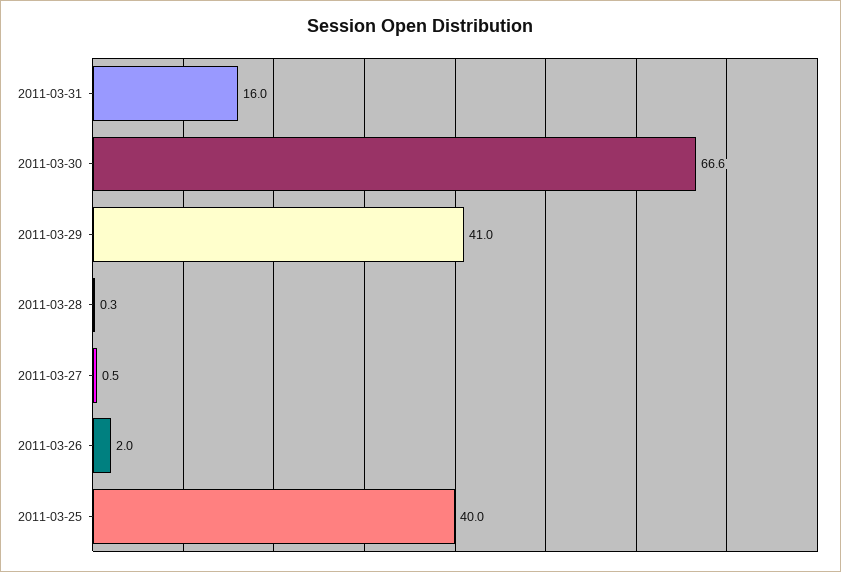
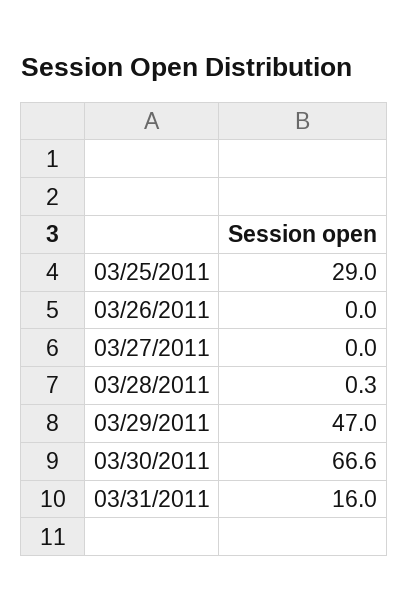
  {
    "2011-03-31": 16,
    "2011-03-30": 66.6,
-   "2011-03-29": 41,
+   "2011-03-29": 47,
    "2011-03-28": 0.3,
-   "2011-03-27": 0.5,
+   "2011-03-27": 0,
-   "2011-03-26": 2,
+   "2011-03-26": 0,
-   "2011-03-25": 40
+   "2011-03-25": 29
  }

